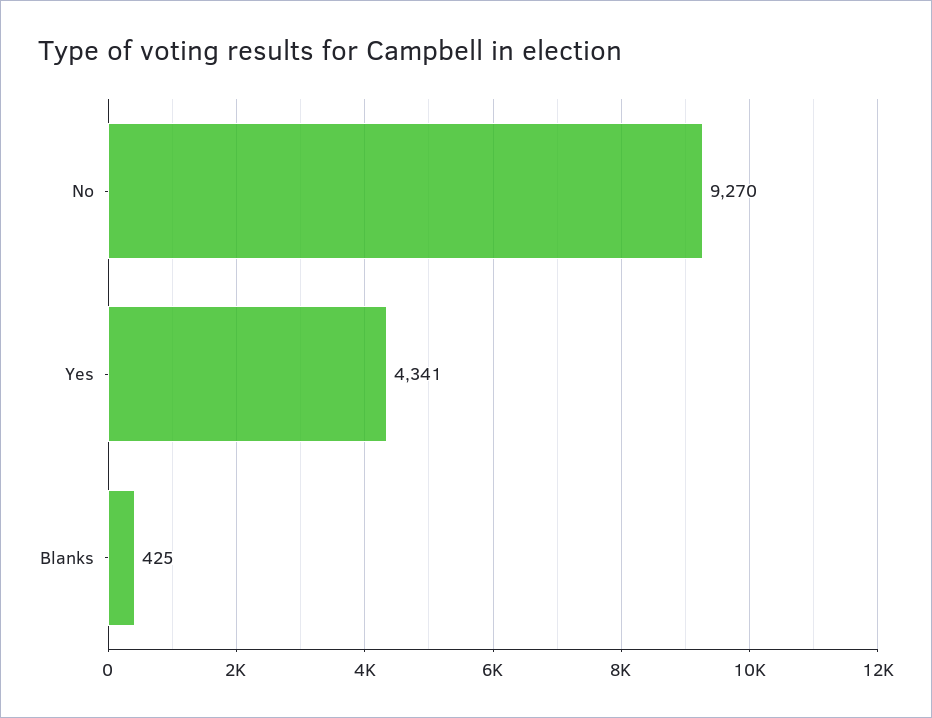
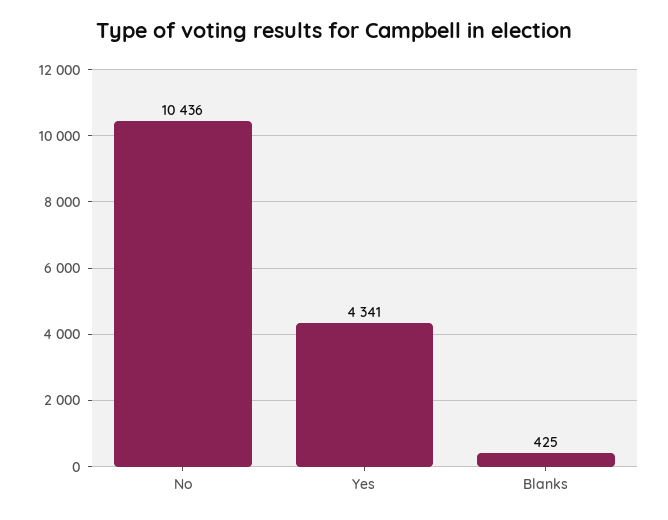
  {
-   "No": 9270,
+   "No": 10436,
    "Yes": 4341,
    "Blanks": 425
  }

